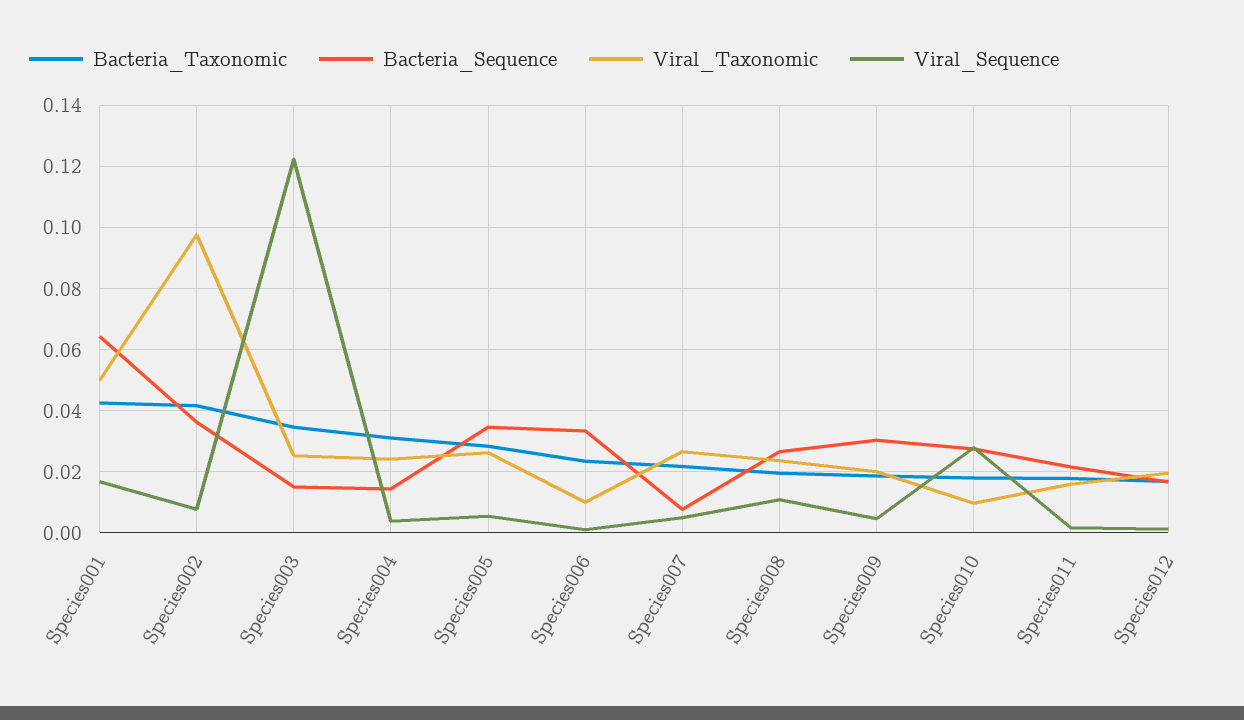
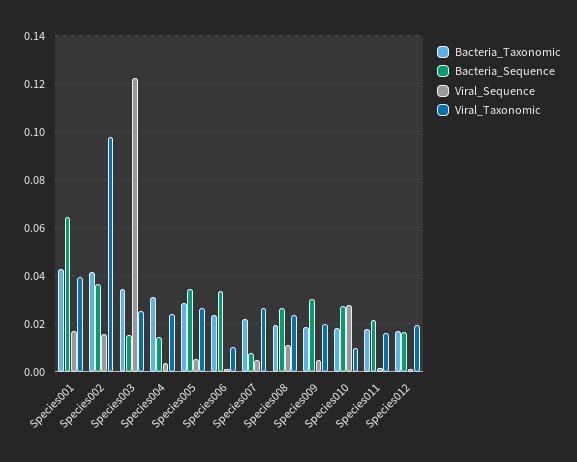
  {
    "Bacteria_Taxonomic": {
      "Species001": 0.042,
      "Species002": 0.042,
      "Species003": 0.034,
      "Species004": 0.032,
      "Species005": 0.028,
      "Species006": 0.024,
      "Species007": 0.022,
      "Species008": 0.02,
      "Species009": 0.018,
      "Species010": 0.018,
      "Species011": 0.018,
      "Species012": 0.016
    },
    "Bacteria_Sequence": {
      "Species001": 0.064,
      "Species002": 0.036,
      "Species003": 0.016,
      "Species004": 0.014,
      "Species005": 0.034,
      "Species006": 0.034,
      "Species007": 0.008,
      "Species008": 0.026,
      "Species009": 0.03,
      "Species010": 0.028,
      "Species011": 0.022,
      "Species012": 0.016
    },
    "Viral_Taxonomic": {
-     "Species001": 0.05,
+     "Species001": 0.04,
      "Species002": 0.098,
      "Species003": 0.026,
      "Species004": 0.024,
      "Species005": 0.026,
      "Species006": 0.01,
      "Species007": 0.026,
      "Species008": 0.024,
      "Species009": 0.02,
      "Species010": 0.01,
      "Species011": 0.016,
      "Species012": 0.02
    },
    "Viral_Sequence": {
      "Species001": 0.016,
-     "Species002": 0.008,
+     "Species002": 0.015,
      "Species003": 0.122,
      "Species004": 0.004,
      "Species005": 0.006,
      "Species006": 0.002,
      "Species007": 0.004,
      "Species008": 0.01,
      "Species009": 0.004,
      "Species010": 0.028,
      "Species011": 0.002,
      "Species012": 0.002
    }
  }

